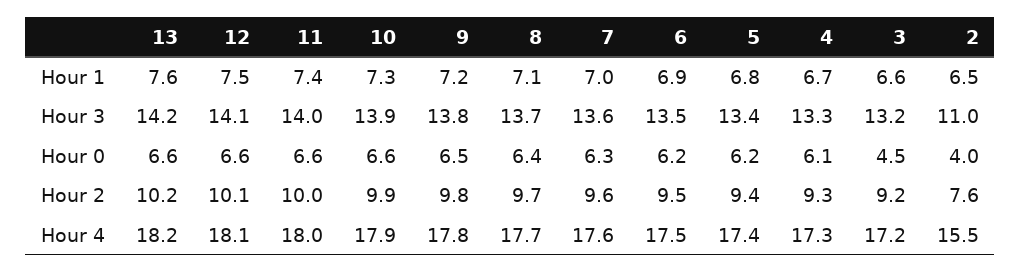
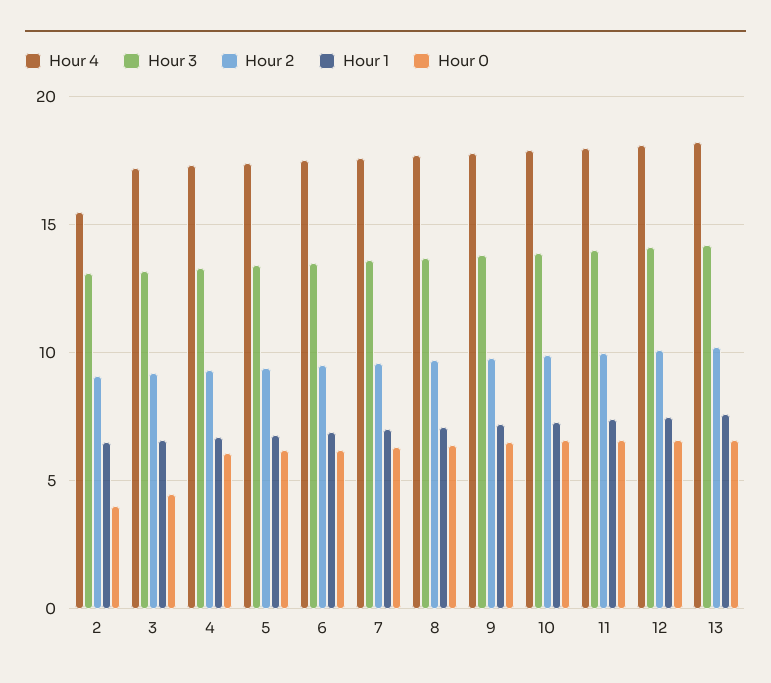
  {
    "Hour 1": {
      "13": 7.6,
      "12": 7.5,
      "11": 7.4,
      "10": 7.3,
      "9": 7.2,
      "8": 7.1,
      "7": 7,
      "6": 6.9,
      "5": 6.8,
      "4": 6.7,
      "3": 6.6,
      "2": 6.5
    },
    "Hour 3": {
      "13": 14.2,
      "12": 14.1,
      "11": 14,
      "10": 13.9,
      "9": 13.8,
      "8": 13.7,
      "7": 13.6,
      "6": 13.5,
      "5": 13.4,
      "4": 13.3,
      "3": 13.2,
-     "2": 11
+     "2": 13
    },
    "Hour 0": {
      "13": 6.6,
      "12": 6.6,
      "11": 6.6,
      "10": 6.6,
      "9": 6.5,
      "8": 6.4,
      "7": 6.3,
      "6": 6.2,
      "5": 6.2,
      "4": 6.1,
      "3": 4.5,
      "2": 4
    },
    "Hour 2": {
      "13": 10.2,
      "12": 10.1,
      "11": 10,
      "10": 9.9,
      "9": 9.8,
      "8": 9.7,
      "7": 9.6,
      "6": 9.5,
      "5": 9.4,
      "4": 9.3,
      "3": 9.2,
-     "2": 7.6
+     "2": 9
    },
    "Hour 4": {
      "13": 18.2,
      "12": 18.1,
      "11": 18,
      "10": 17.9,
      "9": 17.8,
      "8": 17.7,
      "7": 17.6,
      "6": 17.5,
      "5": 17.4,
      "4": 17.3,
      "3": 17.2,
      "2": 15.5
    }
  }

